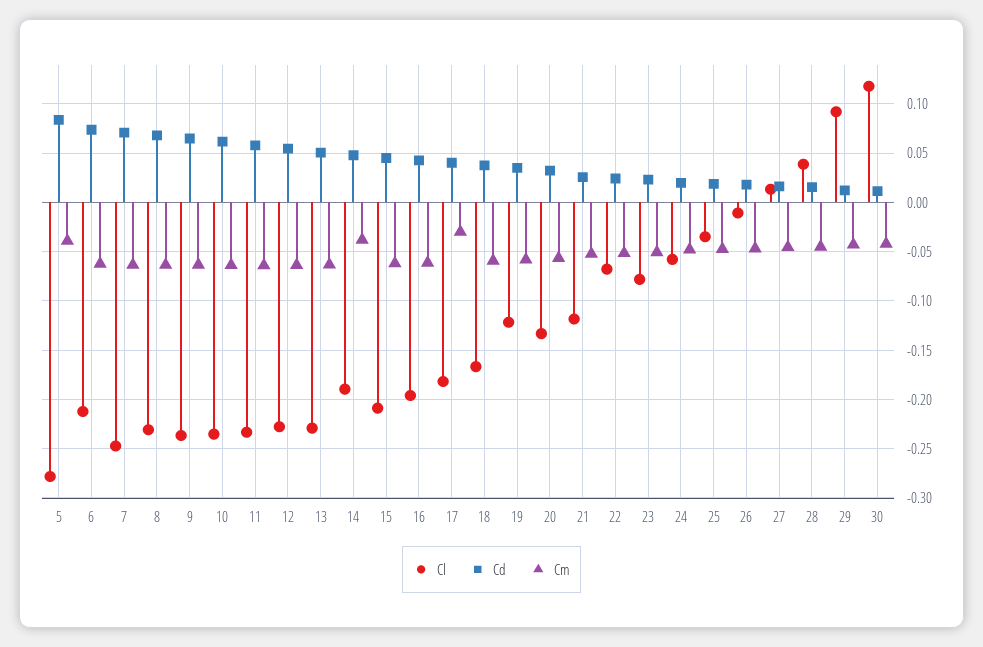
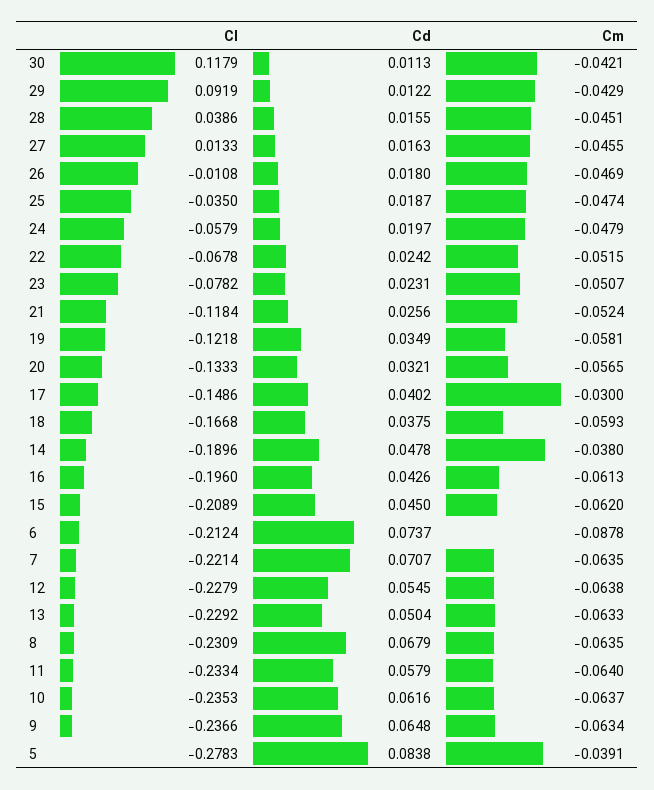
  {
    "Cl": {
      "5": -0.2783,
      "6": -0.2124,
-     "7": -0.25,
+     "7": -0.2214,
      "8": -0.2309,
      "9": -0.2366,
      "10": -0.2353,
      "11": -0.2334,
      "12": -0.2279,
      "13": -0.2292,
      "14": -0.1896,
      "15": -0.2089,
      "16": -0.196,
-     "17": -0.18,
+     "17": -0.1486,
      "18": -0.1668,
      "19": -0.1218,
      "20": -0.1333,
      "21": -0.1184,
      "22": -0.0678,
      "23": -0.0782,
      "24": -0.0579,
      "25": -0.035,
      "26": -0.0108,
      "27": 0.0133,
      "28": 0.0386,
      "29": 0.0919,
      "30": 0.1179
    },
    "Cd": {
      "5": 0.0838,
      "6": 0.0737,
      "7": 0.0707,
      "8": 0.0679,
      "9": 0.0648,
      "10": 0.0616,
      "11": 0.0579,
      "12": 0.0545,
      "13": 0.0504,
      "14": 0.0478,
      "15": 0.045,
      "16": 0.0426,
      "17": 0.0402,
      "18": 0.0375,
      "19": 0.0349,
      "20": 0.0321,
      "21": 0.0256,
      "22": 0.0242,
      "23": 0.0231,
      "24": 0.0197,
      "25": 0.0187,
      "26": 0.018,
      "27": 0.0163,
      "28": 0.0155,
      "29": 0.0122,
      "30": 0.0113
    },
    "Cm": {
      "5": -0.0391,
-     "6": -0.06,
+     "6": -0.0878,
      "7": -0.0635,
      "8": -0.0635,
      "9": -0.0634,
      "10": -0.0637,
      "11": -0.064,
      "12": -0.0638,
      "13": -0.0633,
      "14": -0.038,
      "15": -0.062,
      "16": -0.0613,
      "17": -0.03,
      "18": -0.0593,
      "19": -0.0581,
      "20": -0.0565,
      "21": -0.0524,
      "22": -0.0515,
      "23": -0.0507,
      "24": -0.0479,
      "25": -0.0474,
      "26": -0.0469,
      "27": -0.0455,
      "28": -0.0451,
      "29": -0.0429,
      "30": -0.0421
    }
  }

